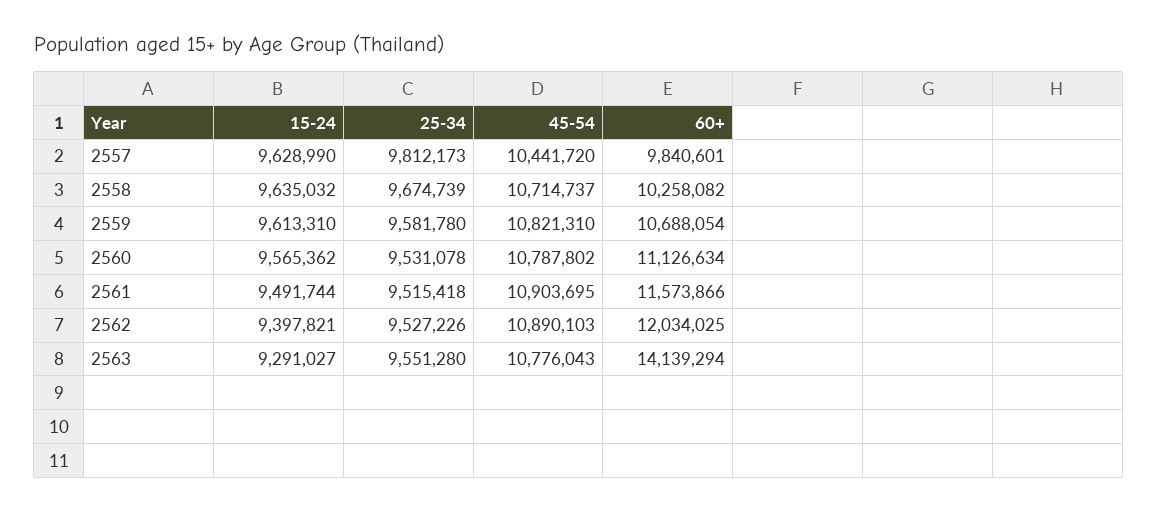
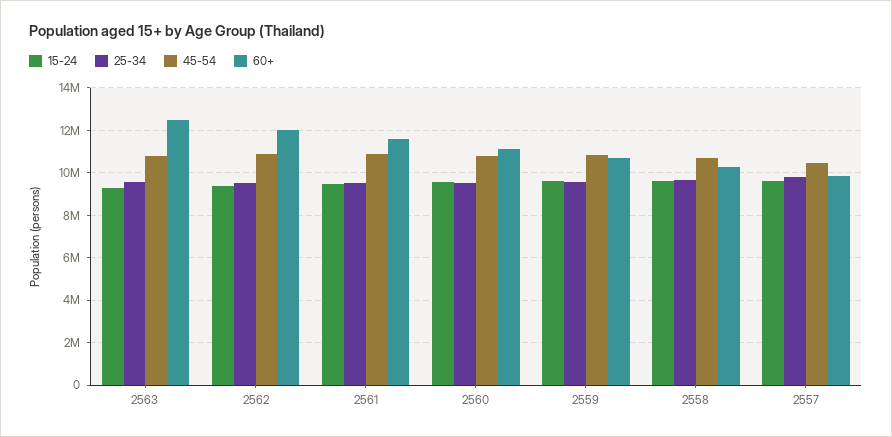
  {
    "15-24": {
      "2557": 9628990,
      "2558": 9635032,
      "2559": 9613310,
      "2560": 9565362,
      "2561": 9491744,
      "2562": 9397821,
      "2563": 9291027
    },
    "25-34": {
      "2557": 9812173,
      "2558": 9674739,
      "2559": 9581780,
      "2560": 9531078,
      "2561": 9515418,
      "2562": 9527226,
      "2563": 9551280
    },
    "45-54": {
      "2557": 10441720,
      "2558": 10714737,
      "2559": 10821310,
      "2560": 10787802,
      "2561": 10903695,
      "2562": 10890103,
      "2563": 10776043
    },
    "60+": {
      "2557": 9840601,
      "2558": 10258082,
      "2559": 10688054,
      "2560": 11126634,
      "2561": 11573866,
      "2562": 12034025,
-     "2563": 14139294
+     "2563": 12500000
    }
  }

